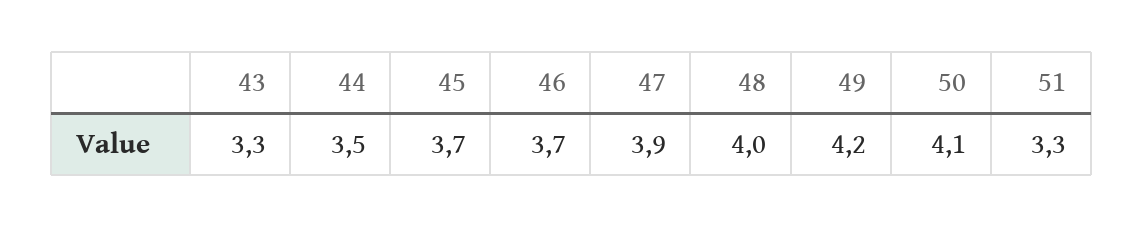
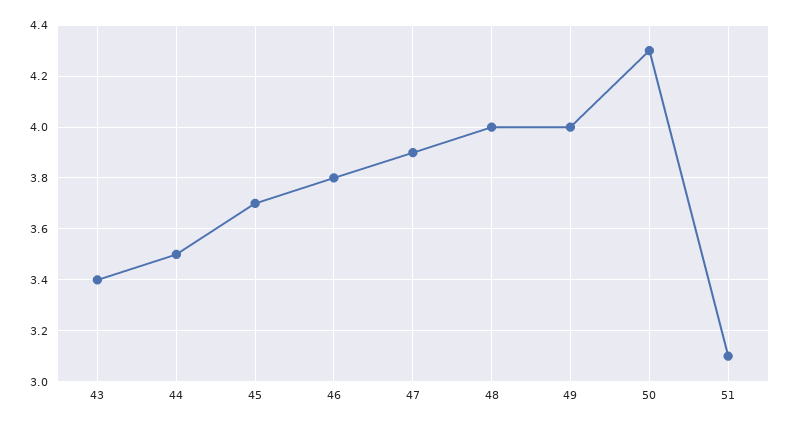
  {
-   "43": 3.3,
+   "43": 3.4,
    "44": 3.5,
    "45": 3.7,
-   "46": 3.7,
+   "46": 3.8,
    "47": 3.9,
    "48": 4,
-   "49": 4.2,
+   "49": 4,
-   "50": 4.1,
+   "50": 4.3,
-   "51": 3.3
+   "51": 3.1
  }

